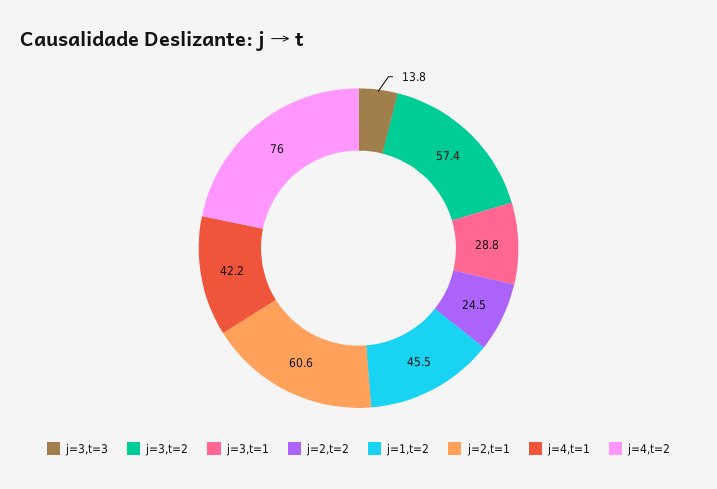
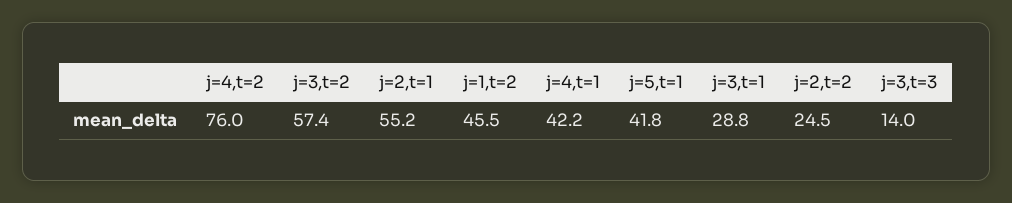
  {
-   "j=3,t=3": 13.8,
+   "j=3,t=3": 14,
    "j=3,t=2": 57.4,
    "j=3,t=1": 28.8,
    "j=2,t=2": 24.5,
    "j=1,t=2": 45.5,
-   "j=2,t=1": 60.6,
+   "j=2,t=1": 55.2,
    "j=4,t=1": 42.2,
-   "j=4,t=2": 76
+   "j=4,t=2": 76,
+   "j=5,t=1": 41.8
  }

